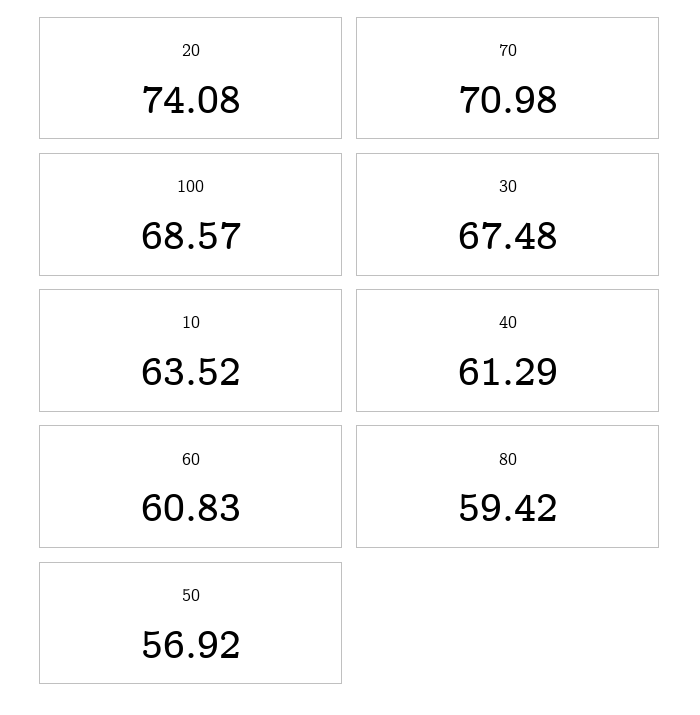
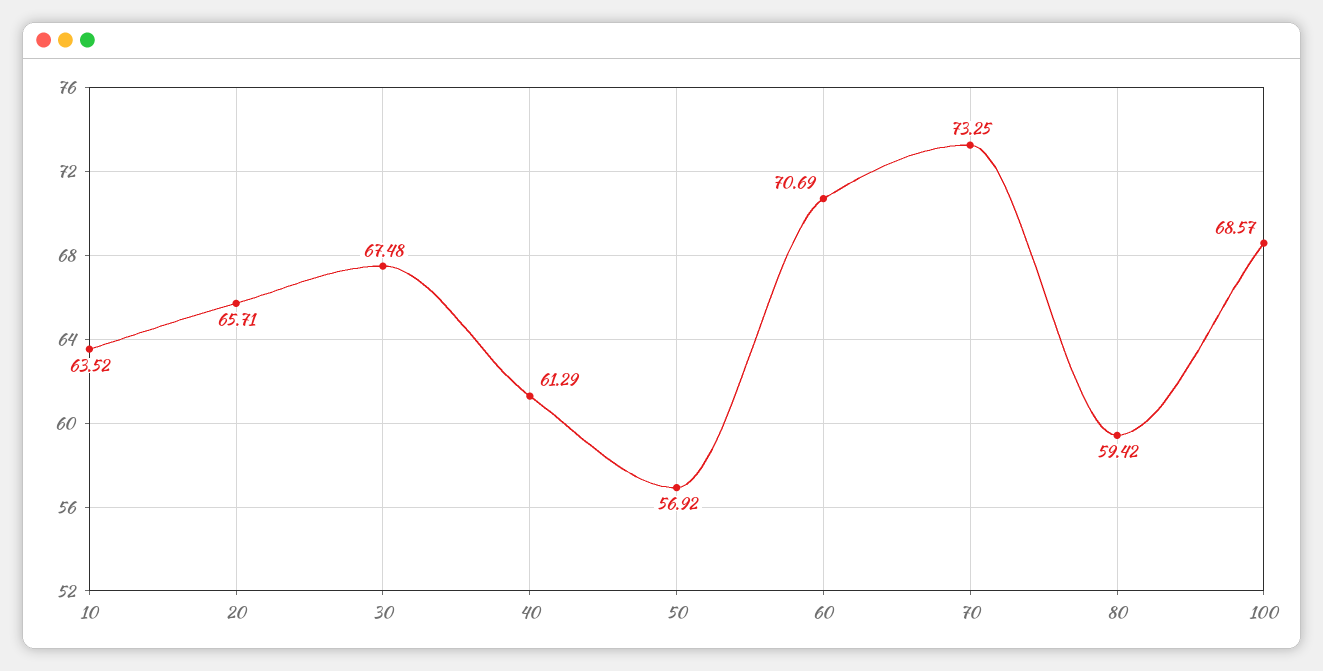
  {
-   "20": 74.08,
+   "20": 65.71,
-   "70": 70.98,
+   "70": 73.25,
    "100": 68.57,
    "30": 67.48,
    "10": 63.52,
    "40": 61.29,
-   "60": 60.83,
+   "60": 70.69,
    "80": 59.42,
    "50": 56.92
  }

